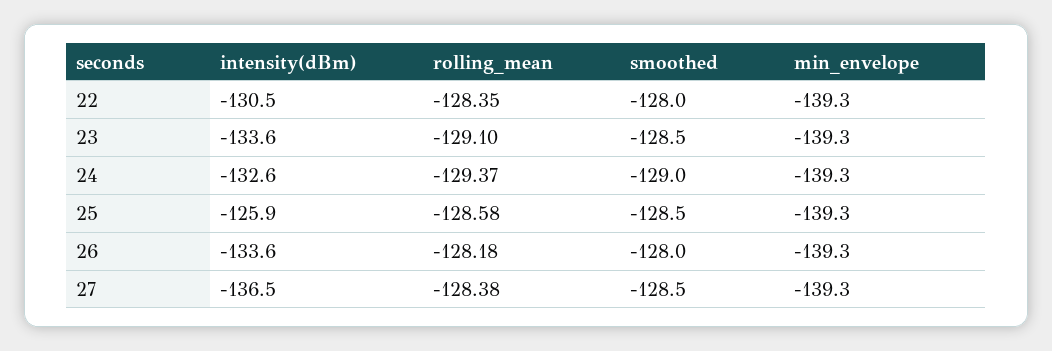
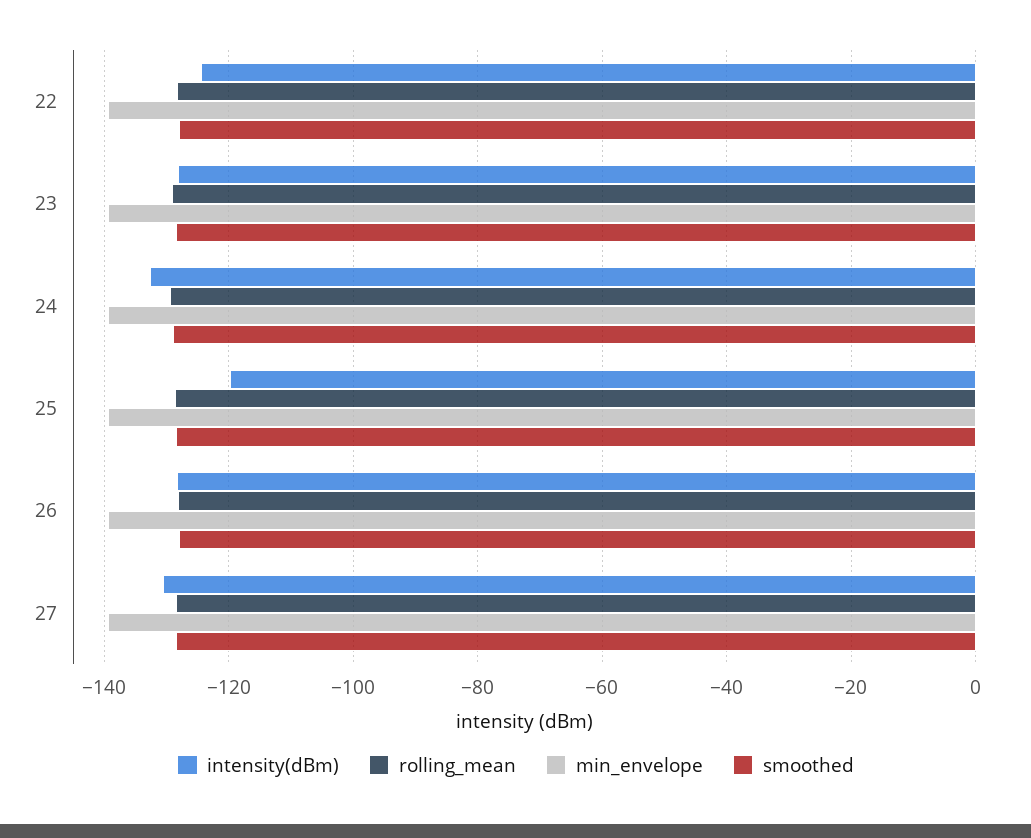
  {
    "intensity(dBm)": {
-     "22": -130.5,
+     "22": -124,
-     "23": -133.6,
+     "23": -128,
      "24": -132.6,
-     "25": -125.9,
+     "25": -120,
-     "26": -133.6,
+     "26": -128,
-     "27": -136.5
+     "27": -130
    },
    "rolling_mean": {
      "22": -128.35,
      "23": -129.1,
      "24": -129.37,
      "25": -128.58,
      "26": -128.18,
      "27": -128.38
    },
    "smoothed": {
      "22": -128,
      "23": -128.5,
      "24": -129,
      "25": -128.5,
      "26": -128,
      "27": -128.5
    },
    "min_envelope": {
      "22": -139.3,
      "23": -139.3,
      "24": -139.3,
      "25": -139.3,
      "26": -139.3,
      "27": -139.3
    }
  }

